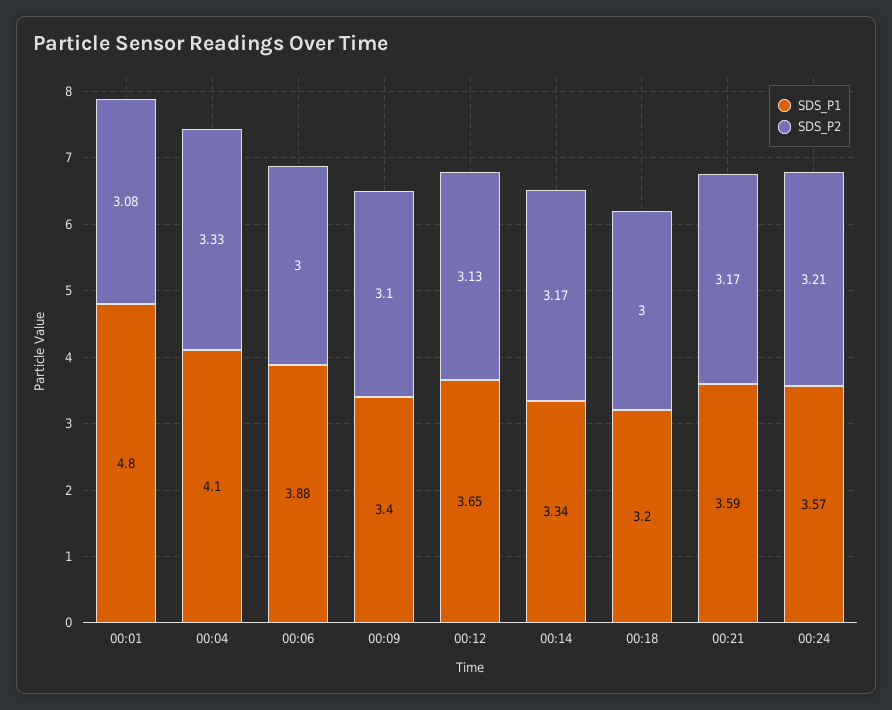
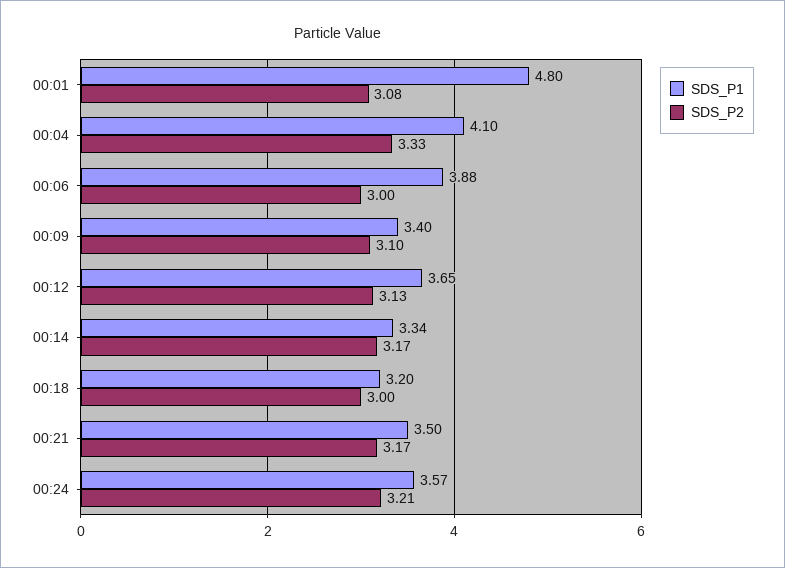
  {
    "SDS_P1": {
      "00:01": 4.8,
      "00:04": 4.1,
      "00:06": 3.88,
      "00:09": 3.4,
      "00:12": 3.65,
      "00:14": 3.34,
      "00:18": 3.2,
-     "00:21": 3.59,
+     "00:21": 3.5,
      "00:24": 3.57
    },
    "SDS_P2": {
      "00:01": 3.08,
      "00:04": 3.33,
      "00:06": 3,
      "00:09": 3.1,
      "00:12": 3.13,
      "00:14": 3.17,
      "00:18": 3,
      "00:21": 3.17,
      "00:24": 3.21
    }
  }

